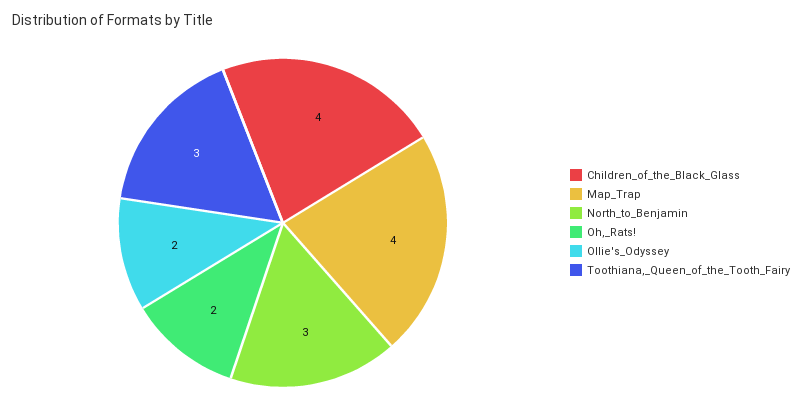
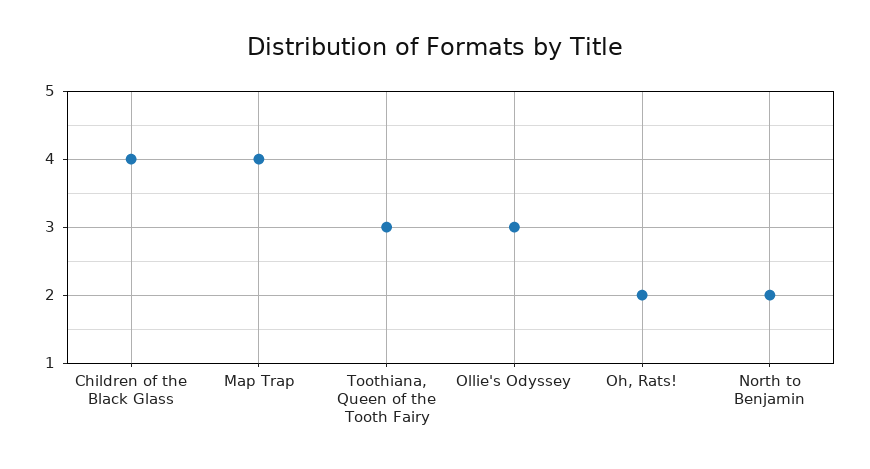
  {
    "Children_of_the_Black_Glass": 4,
    "Map_Trap": 4,
-   "North_to_Benjamin": 3,
+   "North_to_Benjamin": 2,
    "Oh,_Rats!": 2,
-   "Ollie's_Odyssey": 2,
+   "Ollie's_Odyssey": 3,
    "Toothiana,_Queen_of_the_Tooth_Fairy": 3
  }

